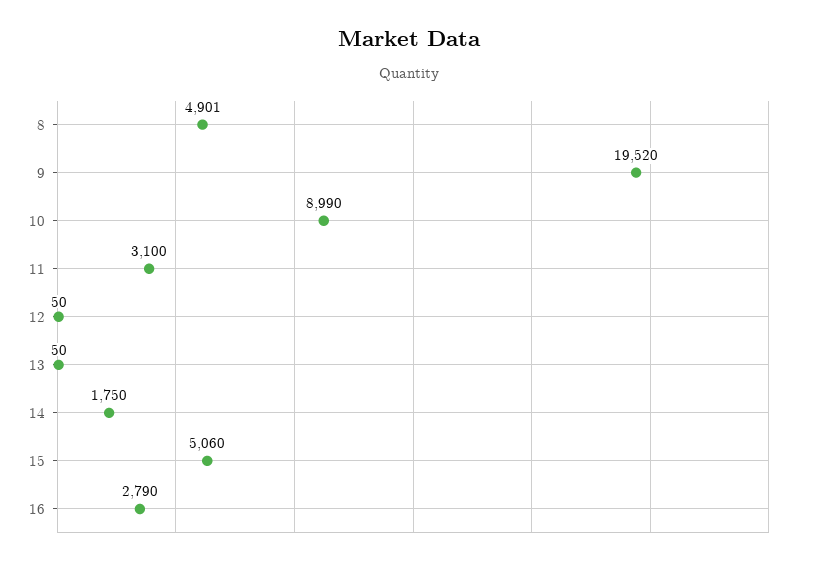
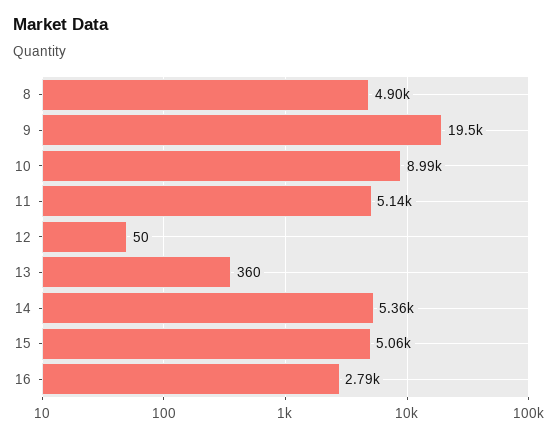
  {
    "8": 4901,
    "9": 19520,
    "10": 8990,
-   "11": 3100,
+   "11": 5140,
    "12": 50,
-   "13": 50,
+   "13": 360,
-   "14": 1750,
+   "14": 5360,
    "15": 5060,
    "16": 2790
  }

